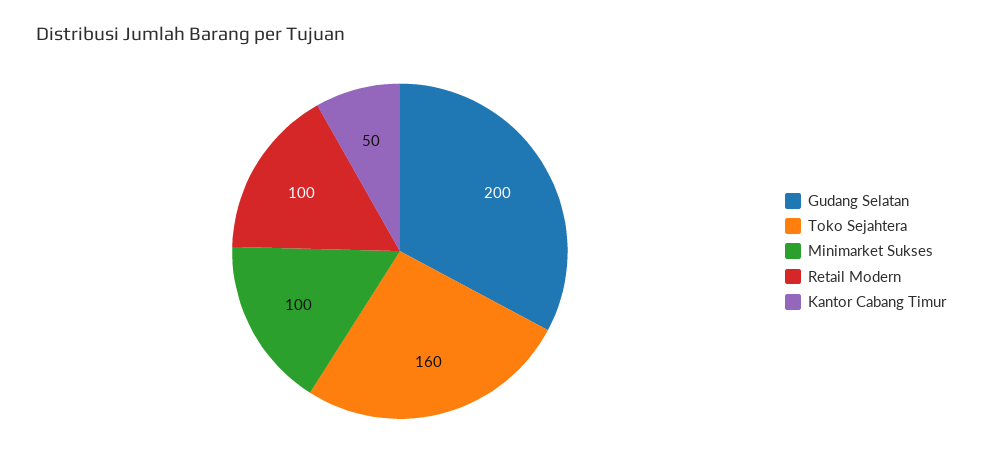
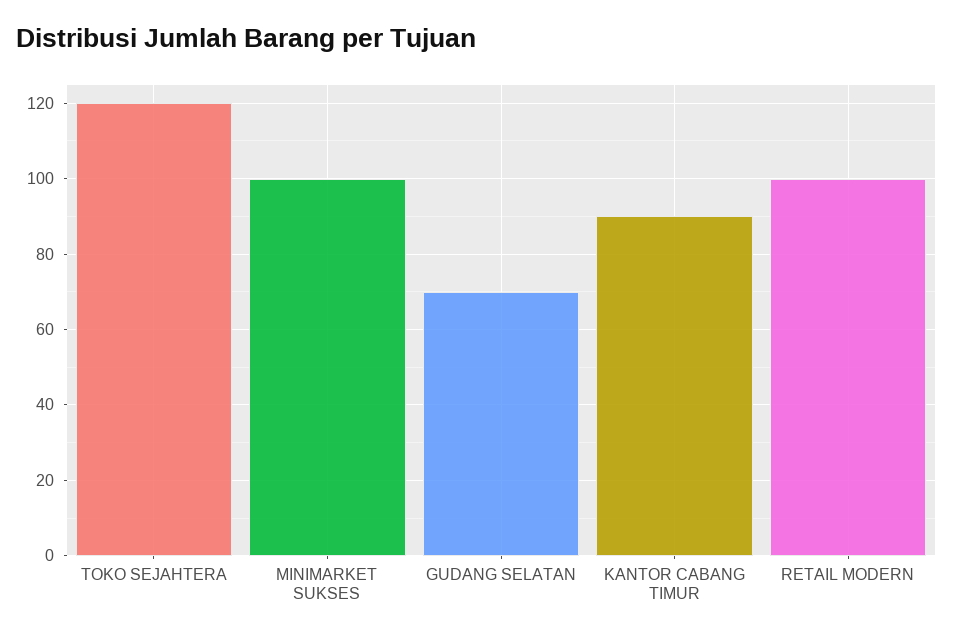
  {
-   "Gudang Selatan": 200,
+   "Gudang Selatan": 70,
-   "Toko Sejahtera": 160,
+   "Toko Sejahtera": 120,
    "Minimarket Sukses": 100,
    "Retail Modern": 100,
-   "Kantor Cabang Timur": 50
+   "Kantor Cabang Timur": 90
  }

